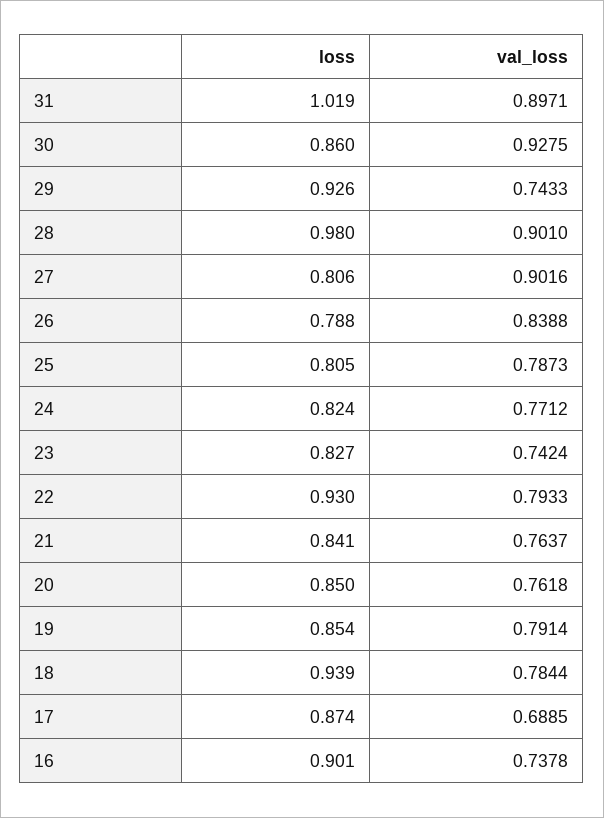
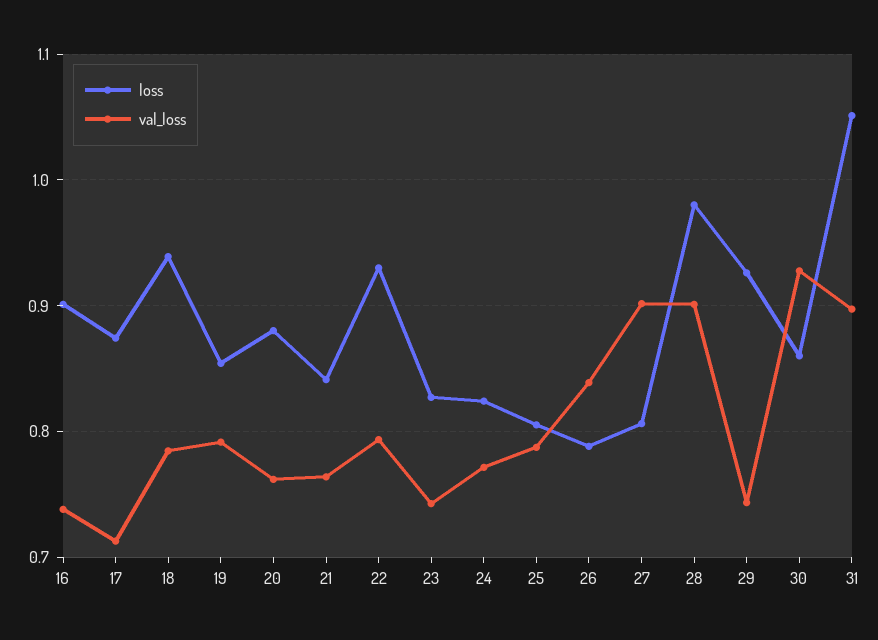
  {
    "loss": {
-     "31": 1.019,
+     "31": 1.05,
      "30": 0.86,
      "29": 0.926,
      "28": 0.98,
      "27": 0.806,
      "26": 0.788,
      "25": 0.805,
      "24": 0.824,
      "23": 0.827,
      "22": 0.93,
      "21": 0.841,
-     "20": 0.85,
+     "20": 0.88,
      "19": 0.854,
      "18": 0.939,
      "17": 0.874,
      "16": 0.901
    },
    "val_loss": {
      "31": 0.8971,
      "30": 0.9275,
      "29": 0.7433,
      "28": 0.901,
      "27": 0.9016,
      "26": 0.8388,
      "25": 0.7873,
      "24": 0.7712,
      "23": 0.7424,
      "22": 0.7933,
      "21": 0.7637,
      "20": 0.7618,
      "19": 0.7914,
      "18": 0.7844,
-     "17": 0.6885,
+     "17": 0.71,
      "16": 0.7378
    }
  }

